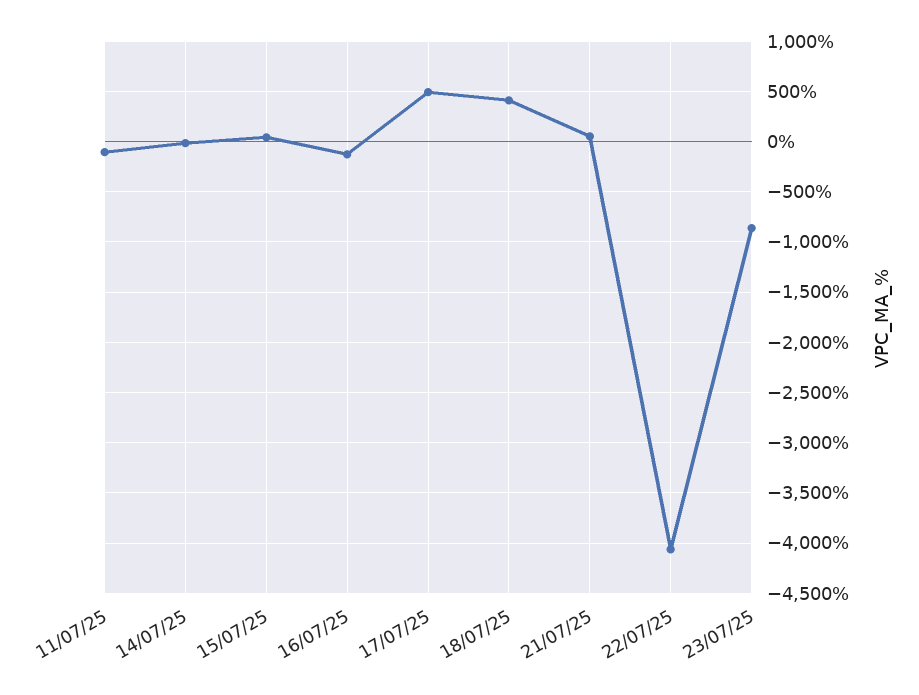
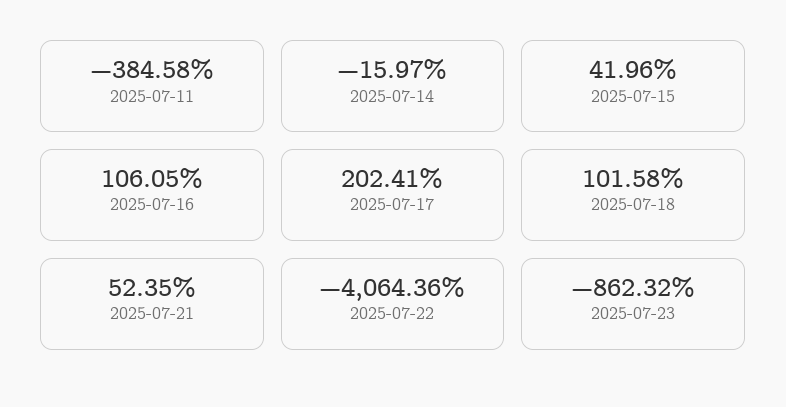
  {
-   "11/07/25": -100,
+   "11/07/25": -384.58,
    "14/07/25": -15.97,
    "15/07/25": 41.96,
-   "16/07/25": -100,
+   "16/07/25": 106.05,
-   "17/07/25": 500,
+   "17/07/25": 202.41,
-   "18/07/25": 400,
+   "18/07/25": 101.58,
    "21/07/25": 52.35,
    "22/07/25": -4064.36,
    "23/07/25": -862.32
  }

